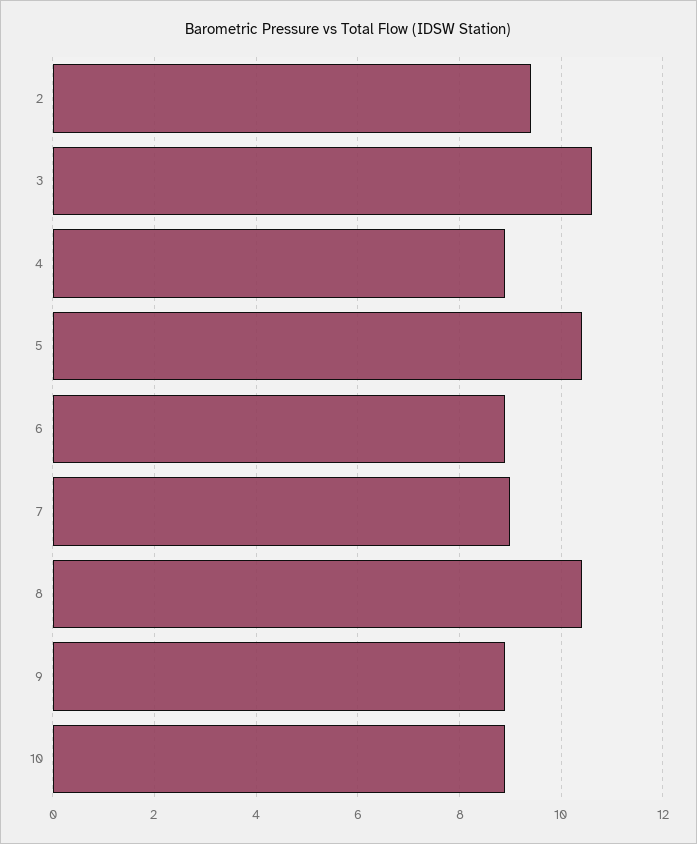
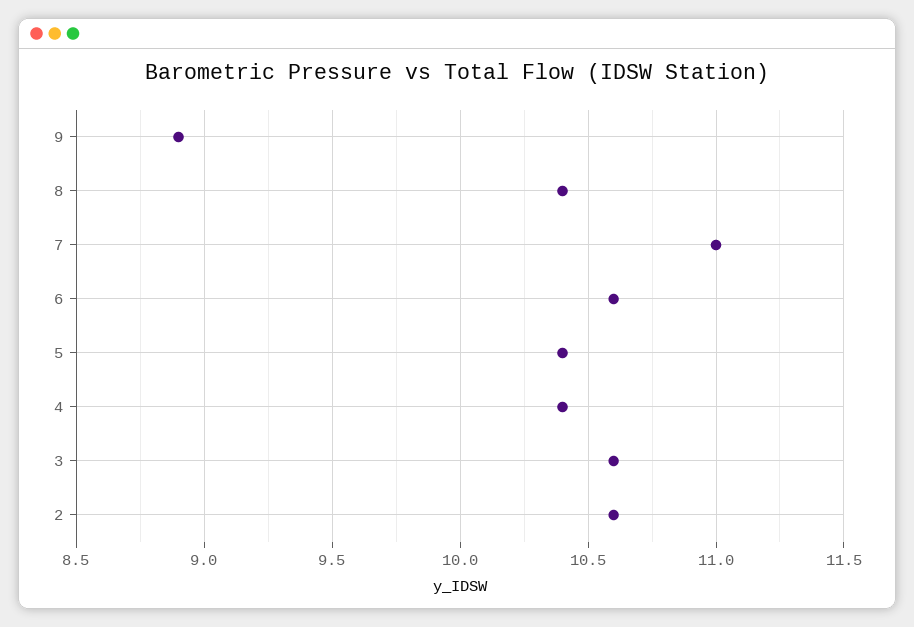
  {
-   "2": 9.5,
+   "2": 10.6,
    "3": 10.6,
-   "4": 9,
+   "4": 10.4,
    "5": 10.4,
-   "6": 9,
+   "6": 10.6,
-   "7": 9,
+   "7": 11,
    "8": 10.4,
-   "9": 8.9,
+   "9": 8.9
-   "10": 9
  }

